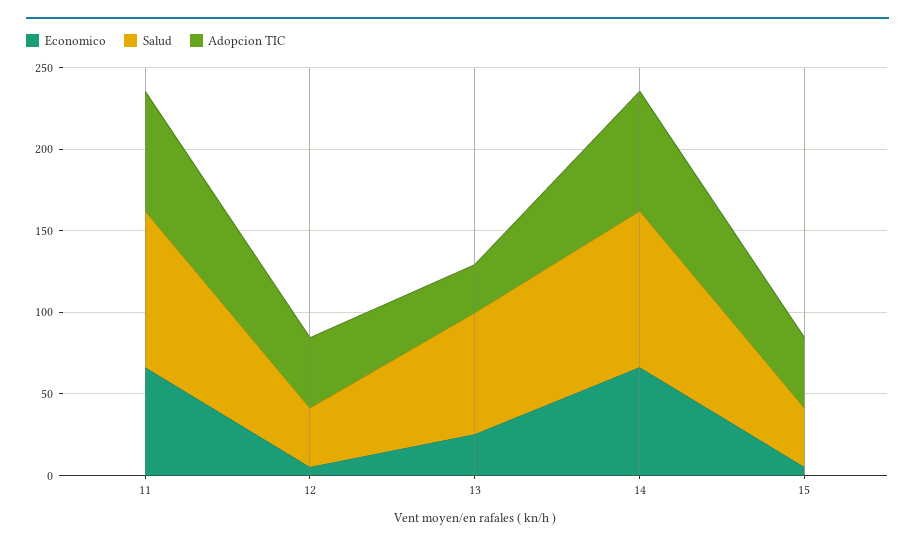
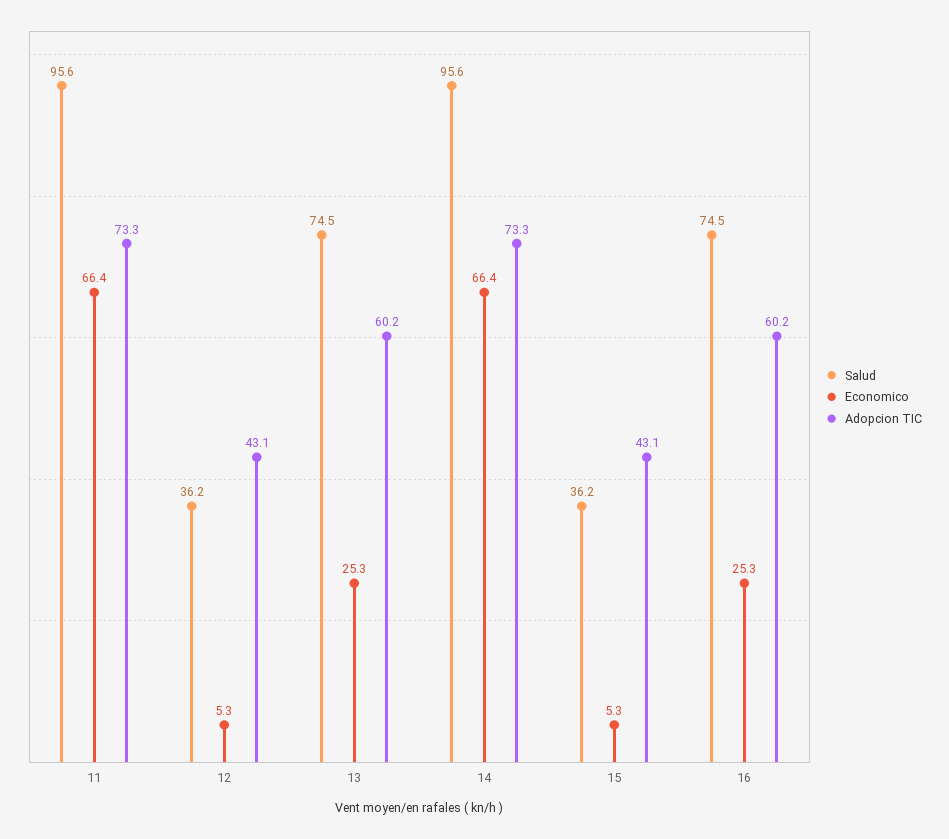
  {
    "Economico": {
      "11": 66.4,
      "12": 5.3,
      "13": 25.3,
      "14": 66.4,
-     "15": 5.3
+     "15": 5.3,
+     "16": 25.3
    },
    "Salud": {
      "11": 95.6,
      "12": 36.2,
      "13": 74.5,
      "14": 95.6,
-     "15": 36.2
+     "15": 36.2,
+     "16": 74.5
    },
    "Adopcion TIC": {
      "11": 73.3,
      "12": 43.1,
-     "13": 30,
+     "13": 60.2,
      "14": 73.3,
-     "15": 43.1
+     "15": 43.1,
+     "16": 60.2
    }
  }

